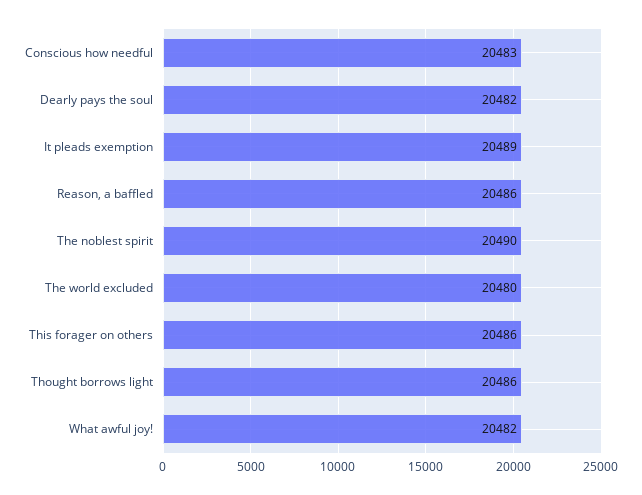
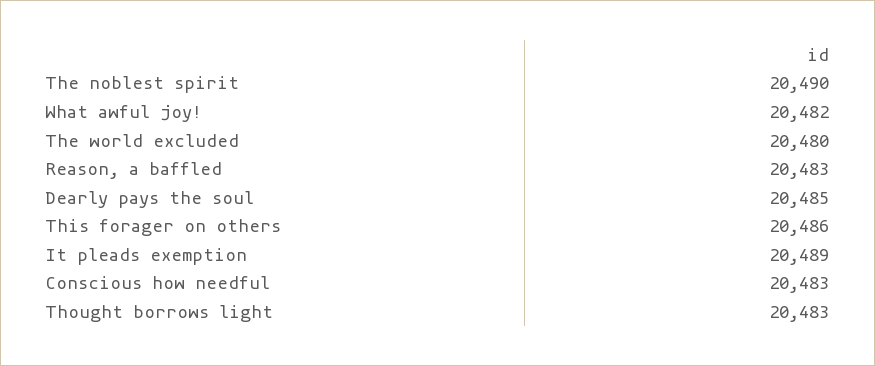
  {
    "Conscious how needful": 20483,
-   "Dearly pays the soul": 20482,
+   "Dearly pays the soul": 20485,
    "It pleads exemption": 20489,
-   "Reason, a baffled": 20486,
+   "Reason, a baffled": 20483,
    "The noblest spirit": 20490,
    "The world excluded": 20480,
    "This forager on others": 20486,
-   "Thought borrows light": 20486,
+   "Thought borrows light": 20483,
    "What awful joy!": 20482
  }

